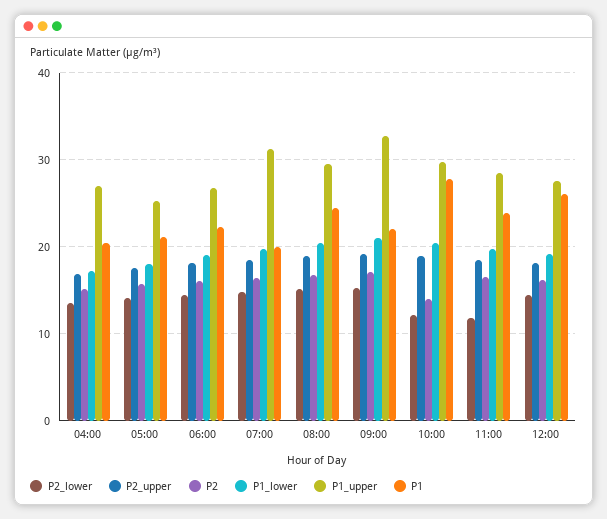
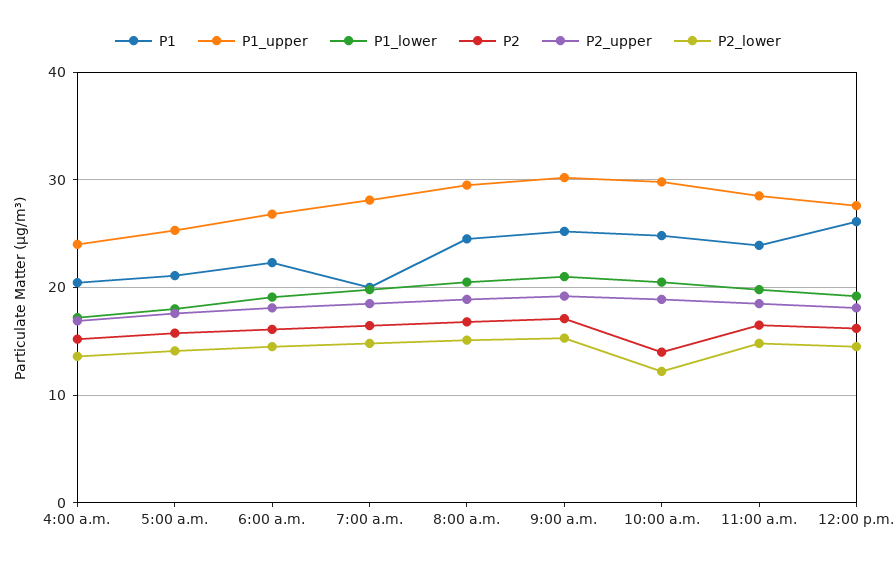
  {
    "P2_lower": {
      "04:00": 14,
      "05:00": 14,
      "06:00": 15,
      "07:00": 15,
      "08:00": 15,
      "09:00": 15,
      "10:00": 12,
-     "11:00": 12,
+     "11:00": 15,
      "12:00": 15
    },
    "P2_upper": {
      "04:00": 17,
      "05:00": 18,
      "06:00": 18,
      "07:00": 19,
      "08:00": 19,
      "09:00": 19,
      "10:00": 19,
      "11:00": 19,
      "12:00": 18
    },
    "P2": {
      "04:00": 15,
      "05:00": 16,
      "06:00": 16,
      "07:00": 16,
      "08:00": 17,
      "09:00": 17,
      "10:00": 14,
      "11:00": 17,
      "12:00": 16
    },
    "P1_lower": {
      "04:00": 17,
      "05:00": 18,
      "06:00": 19,
      "07:00": 20,
      "08:00": 21,
      "09:00": 21,
      "10:00": 21,
      "11:00": 20,
      "12:00": 19
    },
    "P1_upper": {
-     "04:00": 27,
+     "04:00": 24,
      "05:00": 25,
      "06:00": 27,
-     "07:00": 31,
+     "07:00": 28,
      "08:00": 30,
-     "09:00": 33,
+     "09:00": 30,
      "10:00": 30,
      "11:00": 29,
      "12:00": 28
    },
    "P1": {
      "04:00": 20,
      "05:00": 21,
      "06:00": 22,
      "07:00": 20,
      "08:00": 25,
-     "09:00": 22,
+     "09:00": 25,
-     "10:00": 28,
+     "10:00": 25,
      "11:00": 24,
      "12:00": 26
    }
  }

